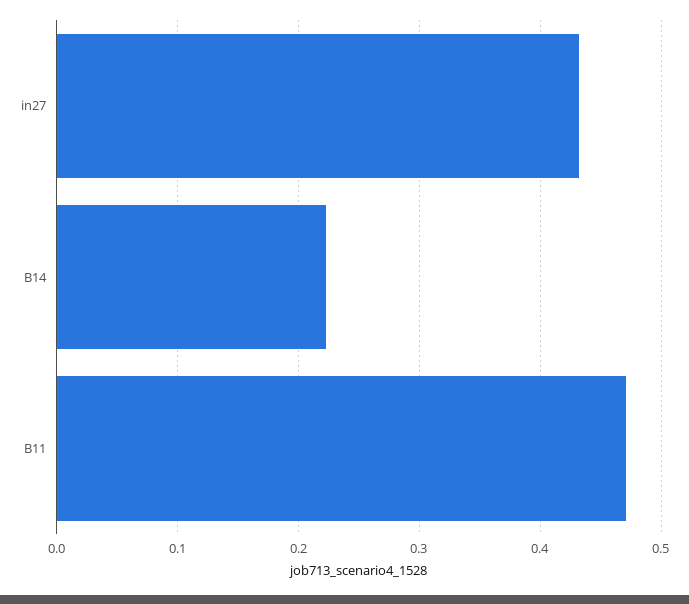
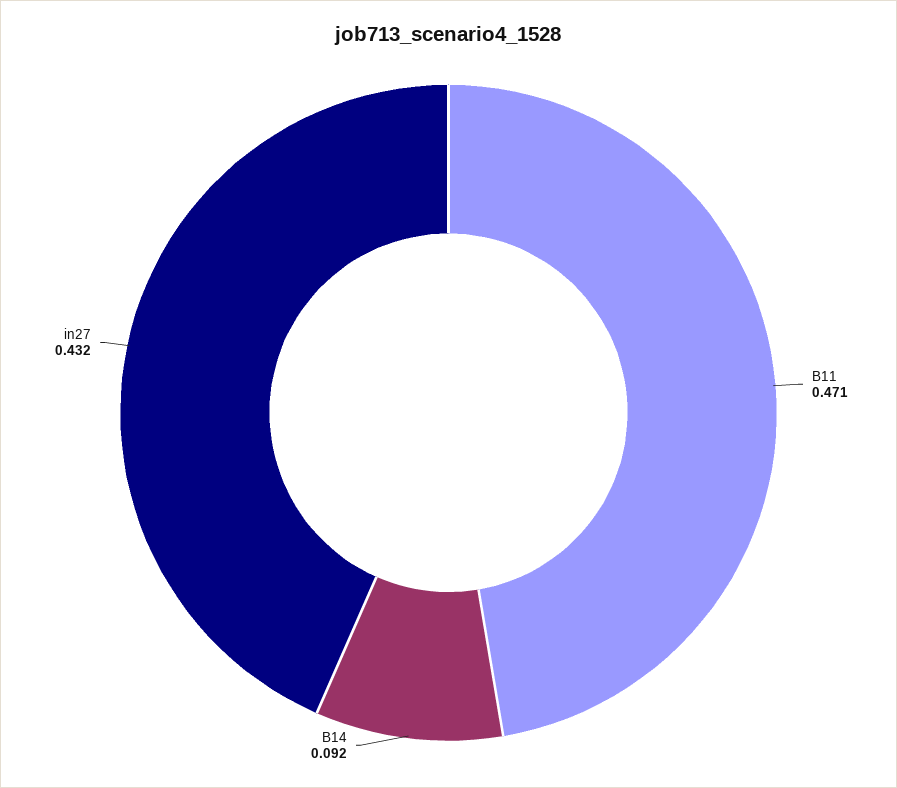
  {
    "in27": 0.432,
-   "B14": 0.22,
+   "B14": 0.092,
    "B11": 0.471
  }

